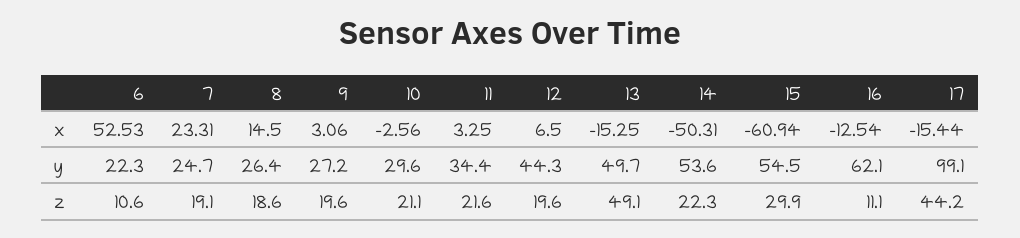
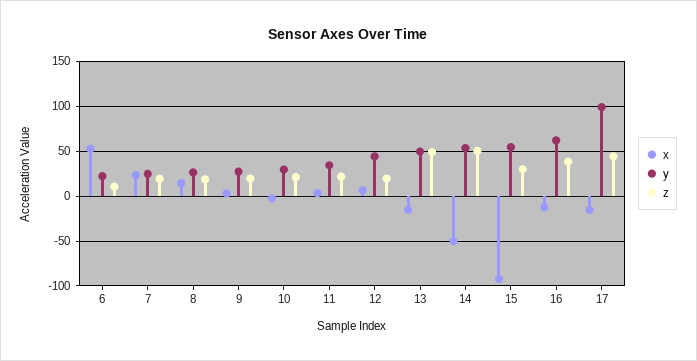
  {
    "x": {
      "6": 52.53,
      "7": 23.31,
      "8": 14.5,
      "9": 3.06,
      "10": -2.56,
      "11": 3.25,
      "12": 6.5,
      "13": -15.25,
      "14": -50.31,
-     "15": -60.94,
+     "15": -90,
      "16": -12.54,
      "17": -15.44
    },
    "y": {
      "6": 22.3,
      "7": 24.7,
      "8": 26.4,
      "9": 27.2,
      "10": 29.6,
      "11": 34.4,
      "12": 44.3,
      "13": 49.7,
      "14": 53.6,
      "15": 54.5,
      "16": 62.1,
      "17": 99.1
    },
    "z": {
      "6": 10.6,
      "7": 19.1,
      "8": 18.6,
      "9": 19.6,
      "10": 21.1,
      "11": 21.6,
      "12": 19.6,
      "13": 49.1,
-     "14": 22.3,
+     "14": 50,
      "15": 29.9,
-     "16": 11.1,
+     "16": 40,
      "17": 44.2
    }
  }

